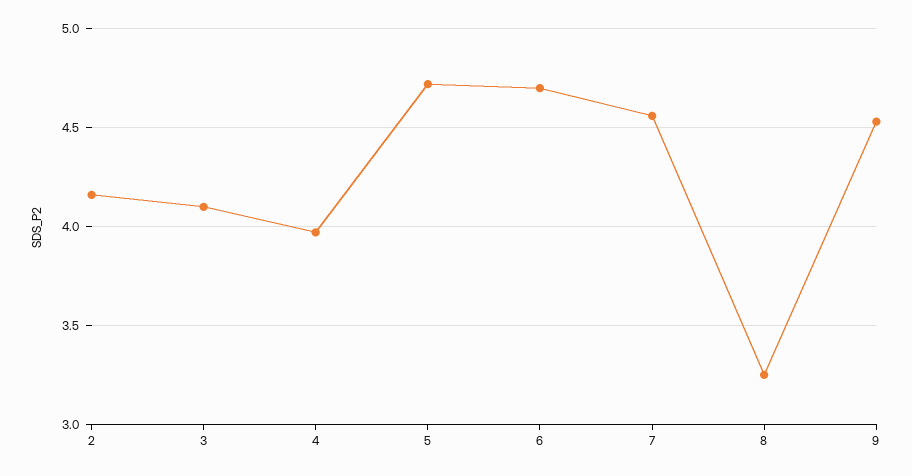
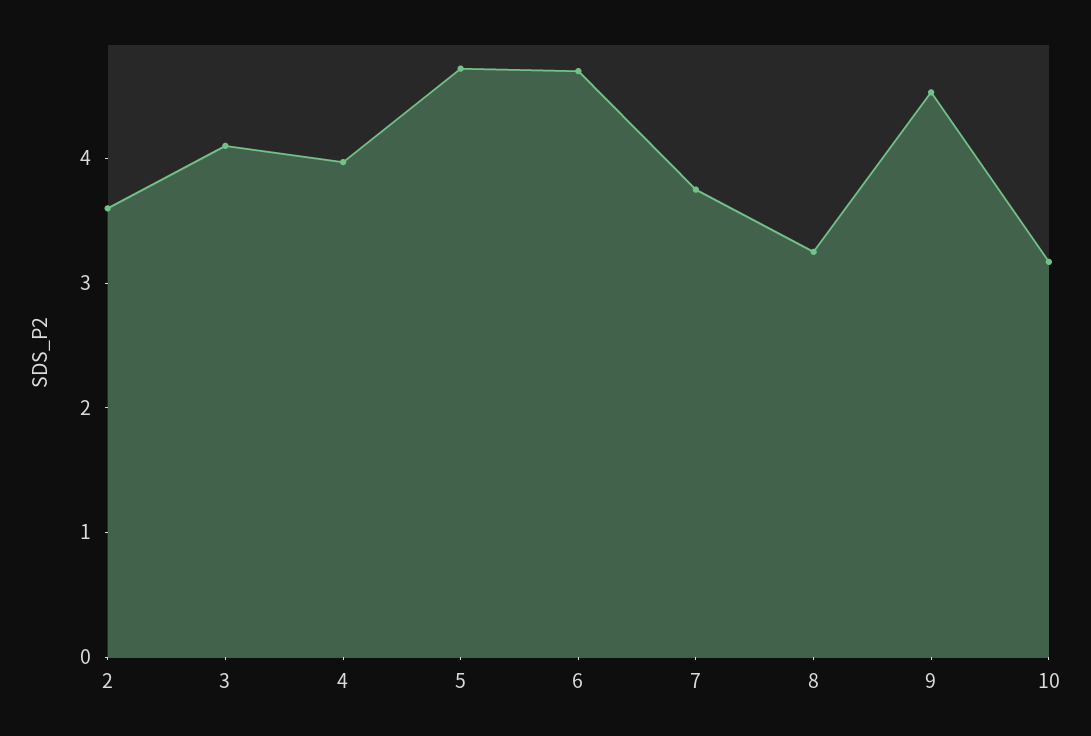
  {
-   "2": 4.15,
+   "2": 3.6,
    "3": 4.1,
    "4": 3.95,
    "5": 4.7,
    "6": 4.7,
-   "7": 4.55,
+   "7": 3.8,
    "8": 3.25,
-   "9": 4.55
+   "9": 4.55,
+   "10": 3.2
  }

